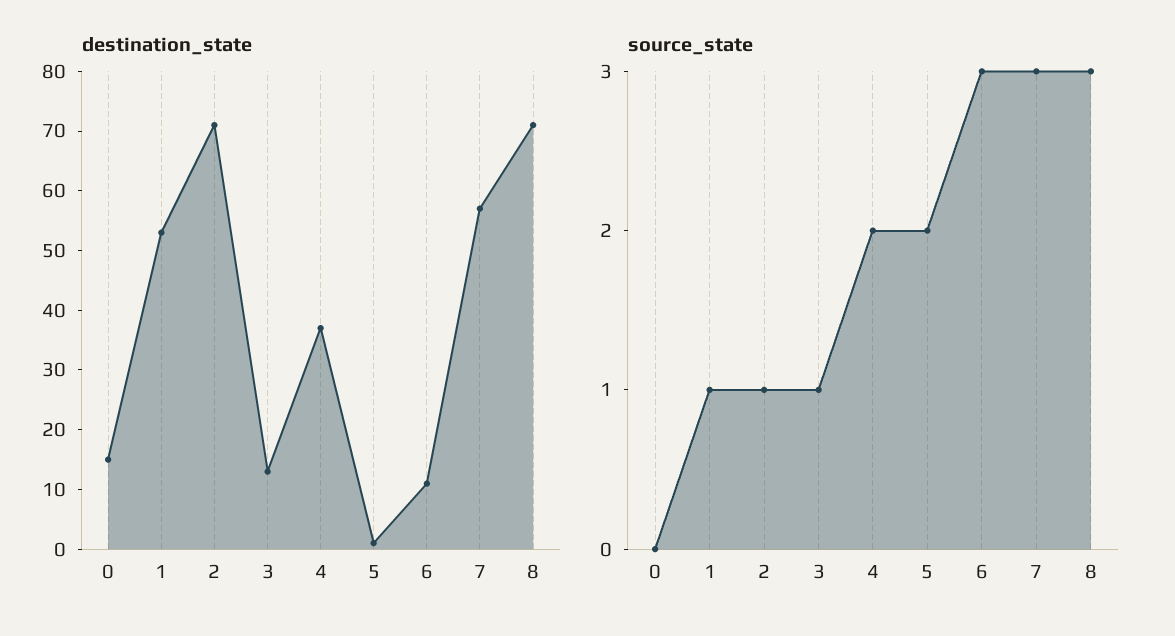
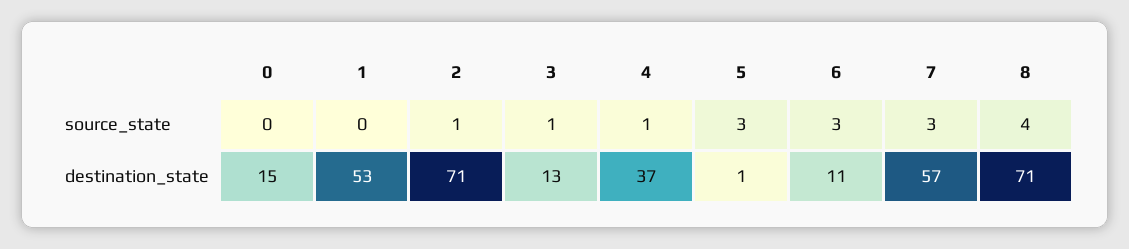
  {
    "destination_state": {
      "0": 15,
      "1": 53,
      "2": 71,
      "3": 13,
      "4": 37,
      "5": 1,
      "6": 11,
      "7": 57,
      "8": 71
    },
    "source_state": {
      "0": 0,
-     "1": 1,
+     "1": 0,
      "2": 1,
      "3": 1,
-     "4": 2,
+     "4": 1,
-     "5": 2,
+     "5": 3,
      "6": 3,
      "7": 3,
-     "8": 3
+     "8": 4
    }
  }

